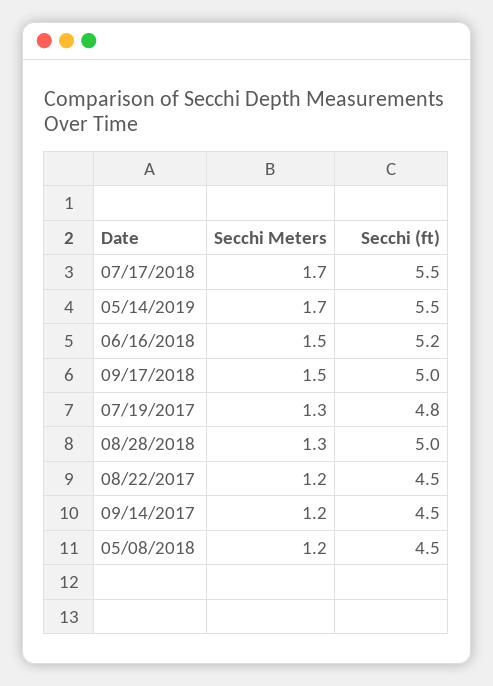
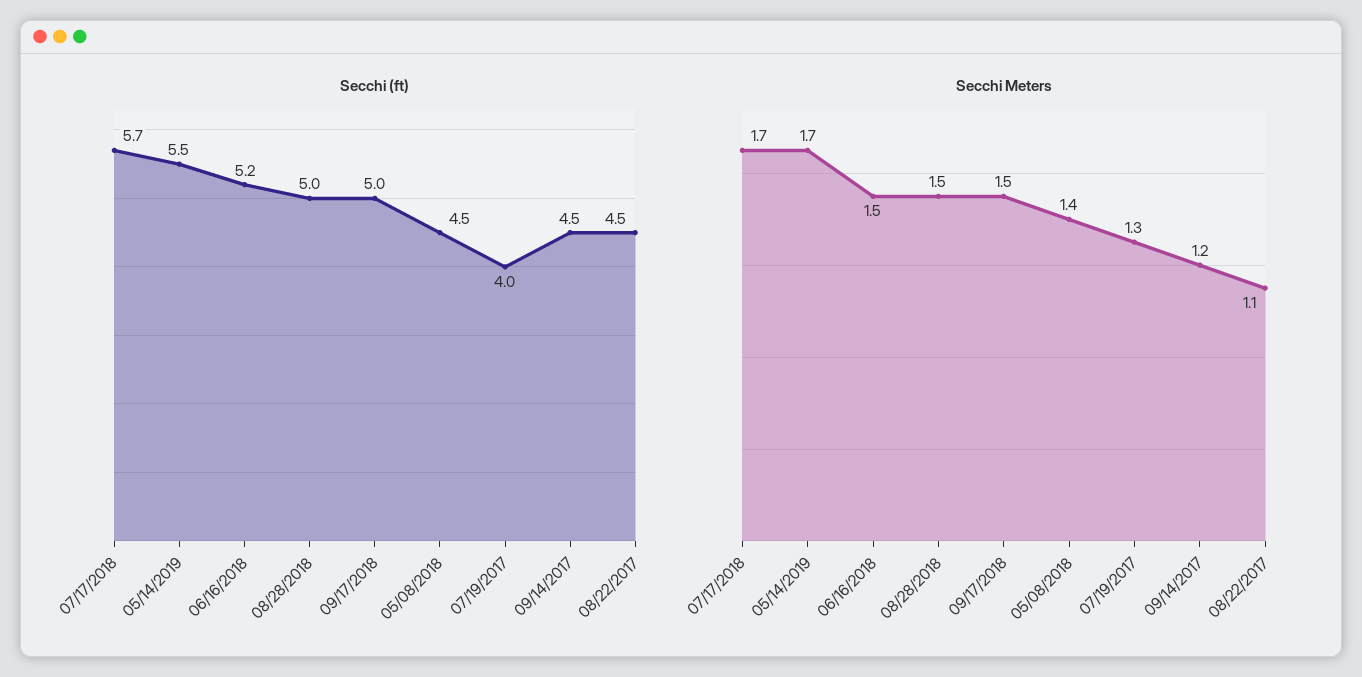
  {
    "Secchi Meters": {
      "07/17/2018": 1.7,
      "05/14/2019": 1.7,
      "06/16/2018": 1.5,
      "09/17/2018": 1.5,
      "07/19/2017": 1.3,
-     "08/28/2018": 1.3,
+     "08/28/2018": 1.5,
-     "08/22/2017": 1.2,
+     "08/22/2017": 1.1,
      "09/14/2017": 1.2,
-     "05/08/2018": 1.2
+     "05/08/2018": 1.4
    },
    "Secchi (ft)": {
-     "07/17/2018": 5.5,
+     "07/17/2018": 5.7,
      "05/14/2019": 5.5,
      "06/16/2018": 5.2,
      "09/17/2018": 5,
-     "07/19/2017": 4.8,
+     "07/19/2017": 4,
      "08/28/2018": 5,
      "08/22/2017": 4.5,
      "09/14/2017": 4.5,
      "05/08/2018": 4.5
    }
  }

